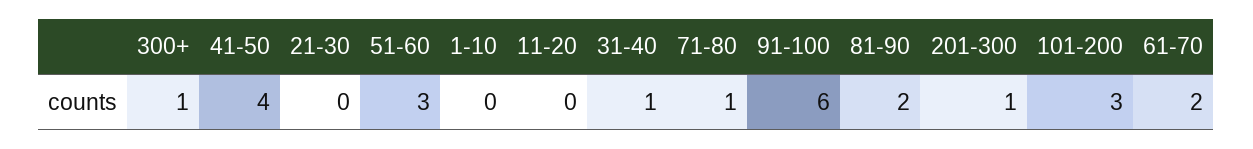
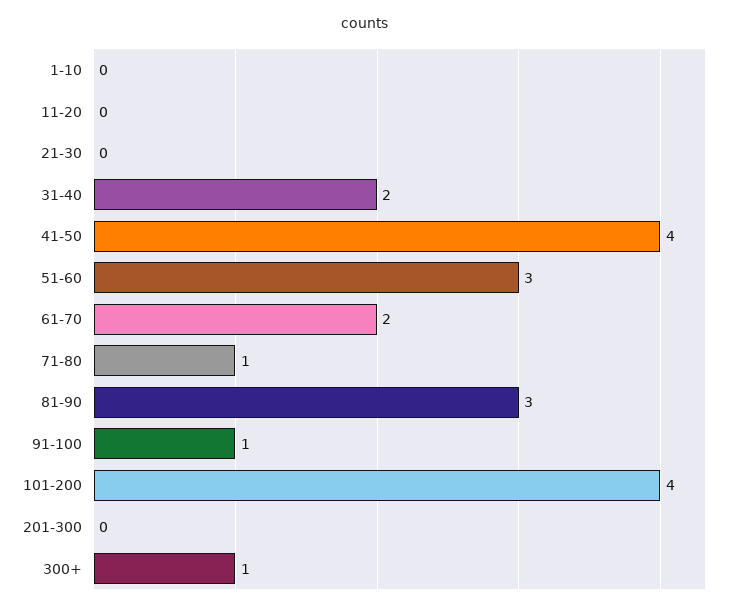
  {
    "300+": 1,
    "41-50": 4,
    "21-30": 0,
    "51-60": 3,
    "1-10": 0,
    "11-20": 0,
-   "31-40": 1,
+   "31-40": 2,
    "71-80": 1,
-   "91-100": 6,
+   "91-100": 1,
-   "81-90": 2,
+   "81-90": 3,
-   "201-300": 1,
+   "201-300": 0,
-   "101-200": 3,
+   "101-200": 4,
    "61-70": 2
  }

